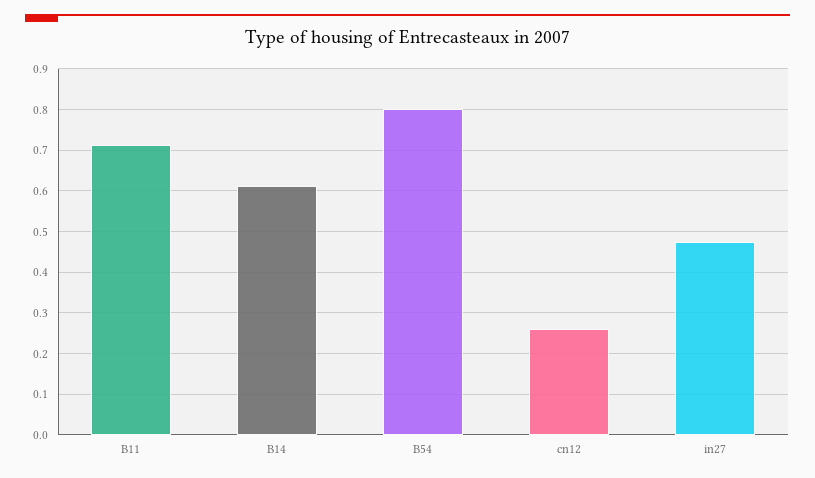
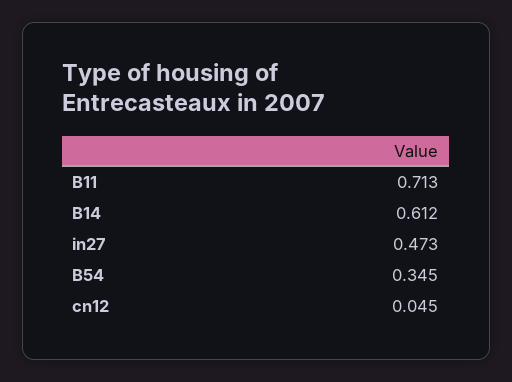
  {
    "B11": 0.713,
    "B14": 0.612,
-   "B54": 0.8,
+   "B54": 0.345,
-   "cn12": 0.26,
+   "cn12": 0.045,
    "in27": 0.473
  }

